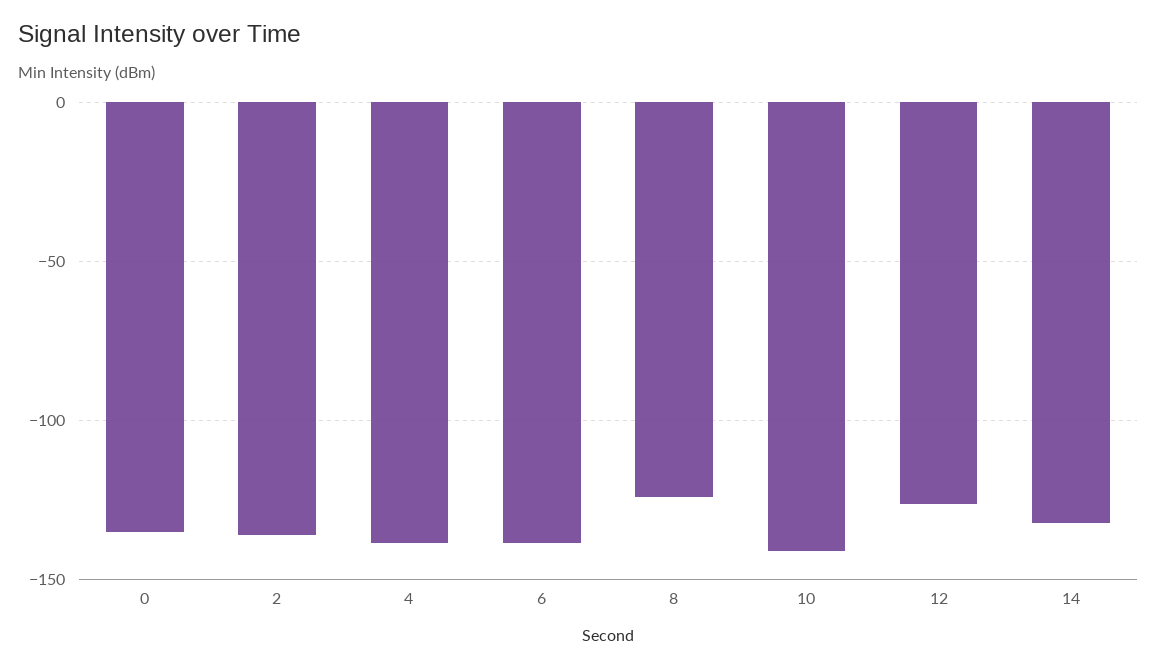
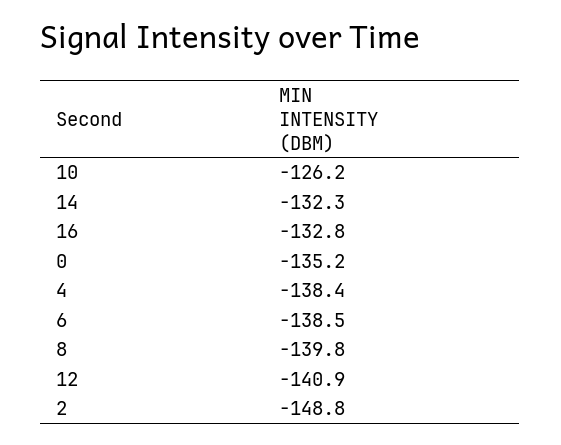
  {
    "0": -135.2,
-   "2": -135,
+   "2": -148.8,
    "4": -138.4,
    "6": -138.5,
-   "8": -125,
+   "8": -139.8,
-   "10": -140,
+   "10": -126.2,
-   "12": -125,
+   "12": -140.9,
-   "14": -132.3
+   "14": -132.3,
+   "16": -132.8
  }

